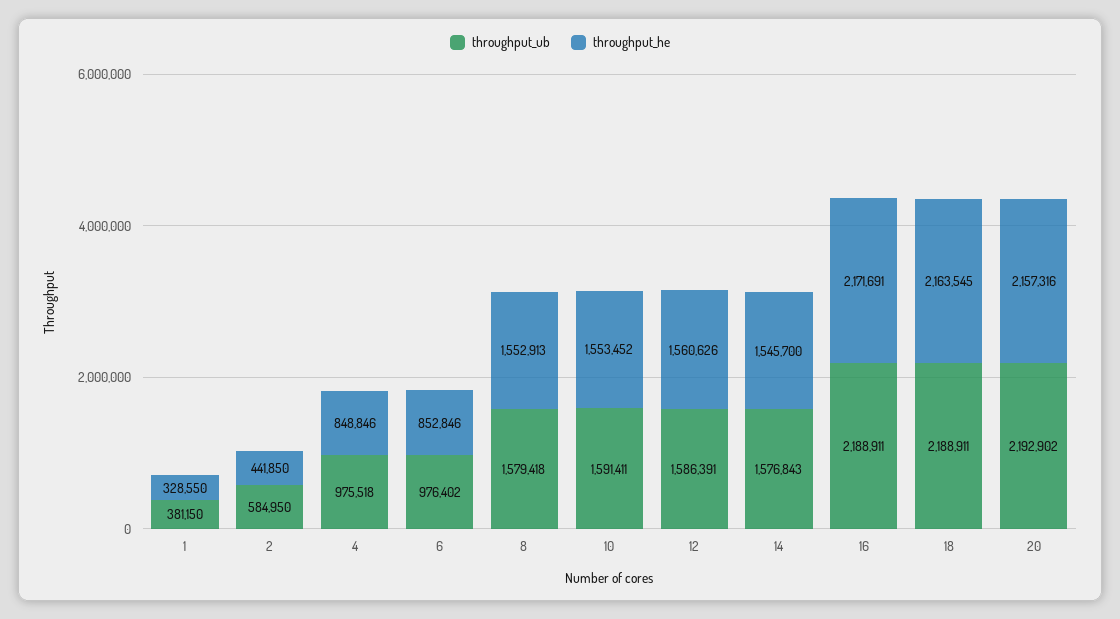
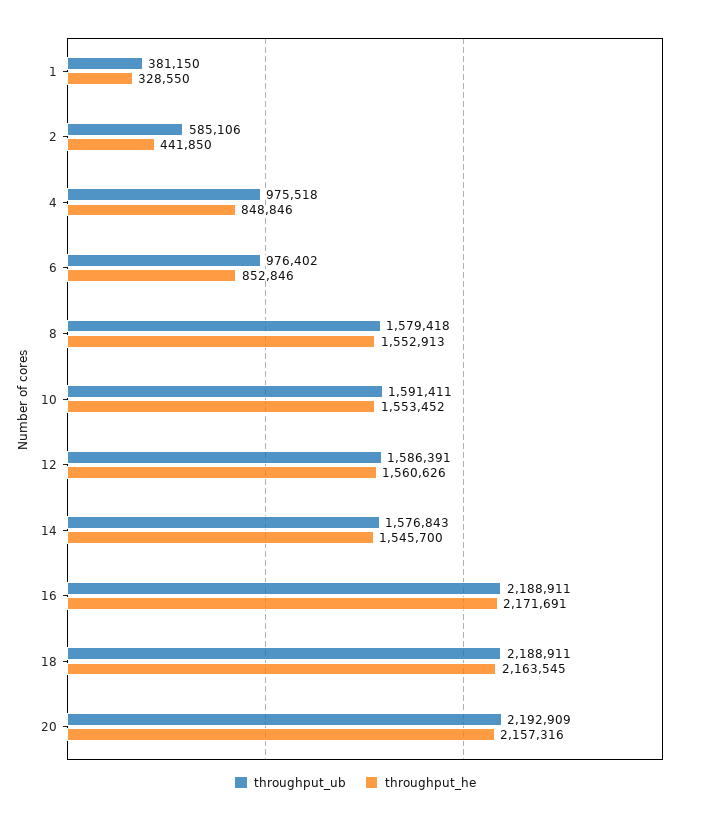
  {
    "throughput_ub": {
      "1": 381150,
-     "2": 584950,
+     "2": 585106,
      "4": 975518,
      "6": 976402,
      "8": 1579418,
      "10": 1591411,
      "12": 1586391,
      "14": 1576843,
      "16": 2188911,
      "18": 2188911,
-     "20": 2192902
+     "20": 2192909
    },
    "throughput_he": {
      "1": 328550,
      "2": 441850,
      "4": 848846,
      "6": 852846,
      "8": 1552913,
      "10": 1553452,
      "12": 1560626,
      "14": 1545700,
      "16": 2171691,
      "18": 2163545,
      "20": 2157316
    }
  }

